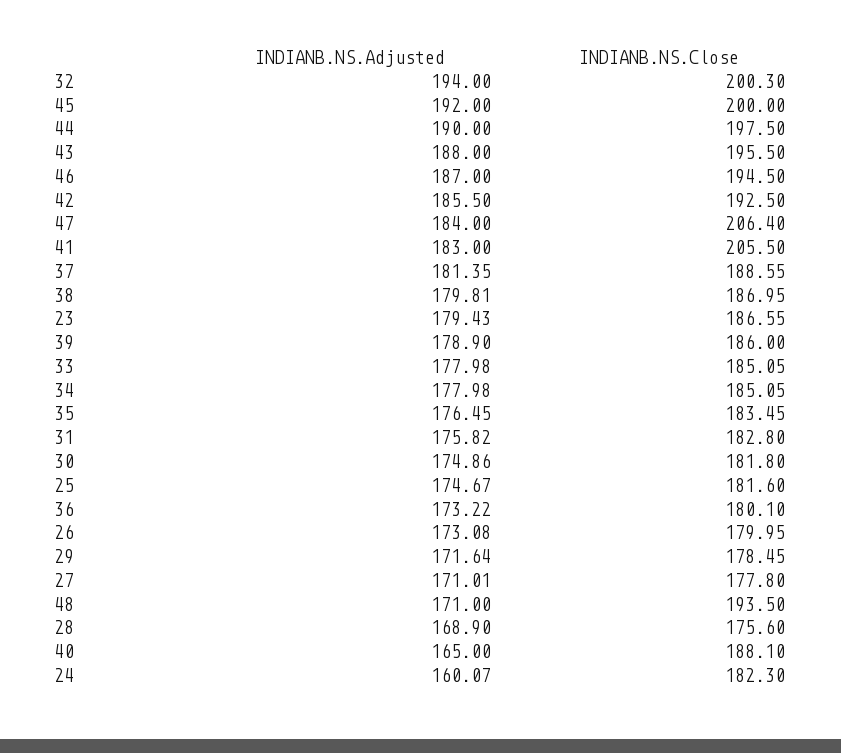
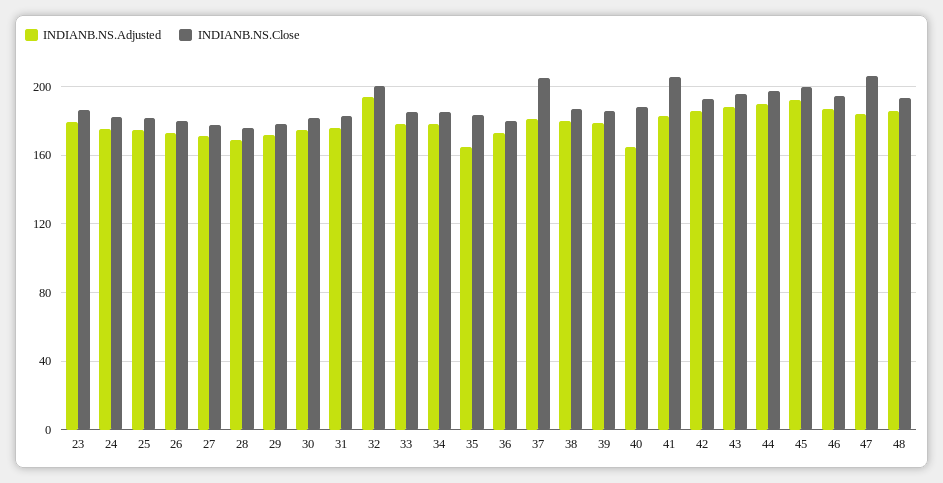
  {
    "INDIANB.NS.Adjusted": {
      "32": 194,
      "45": 192,
      "44": 190,
      "43": 188,
      "46": 187,
      "42": 185.5,
      "47": 184,
      "41": 183,
      "37": 181.35,
      "38": 179.81,
      "23": 179.43,
      "39": 178.9,
      "33": 177.98,
      "34": 177.98,
-     "35": 176.45,
+     "35": 165,
      "31": 175.82,
      "30": 174.86,
      "25": 174.67,
      "36": 173.22,
      "26": 173.08,
      "29": 171.64,
      "27": 171.01,
-     "48": 171,
+     "48": 185,
      "28": 168.9,
      "40": 165,
-     "24": 160.07
+     "24": 175
    },
    "INDIANB.NS.Close": {
      "32": 200.3,
      "45": 200,
      "44": 197.5,
      "43": 195.5,
      "46": 194.5,
      "42": 192.5,
      "47": 206.4,
      "41": 205.5,
-     "37": 188.55,
+     "37": 205,
      "38": 186.95,
      "23": 186.55,
      "39": 186,
      "33": 185.05,
      "34": 185.05,
      "35": 183.45,
      "31": 182.8,
      "30": 181.8,
      "25": 181.6,
      "36": 180.1,
      "26": 179.95,
      "29": 178.45,
      "27": 177.8,
      "48": 193.5,
      "28": 175.6,
      "40": 188.1,
      "24": 182.3
    }
  }

